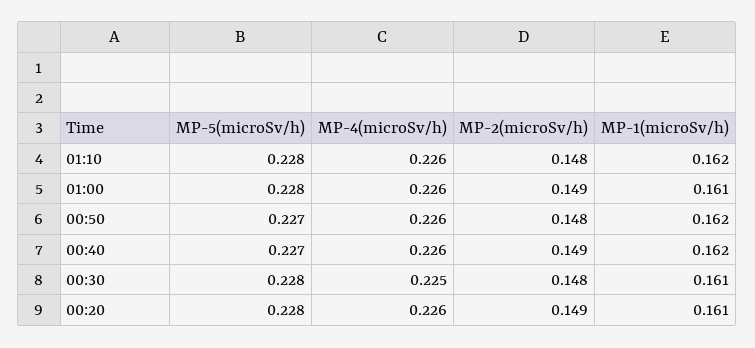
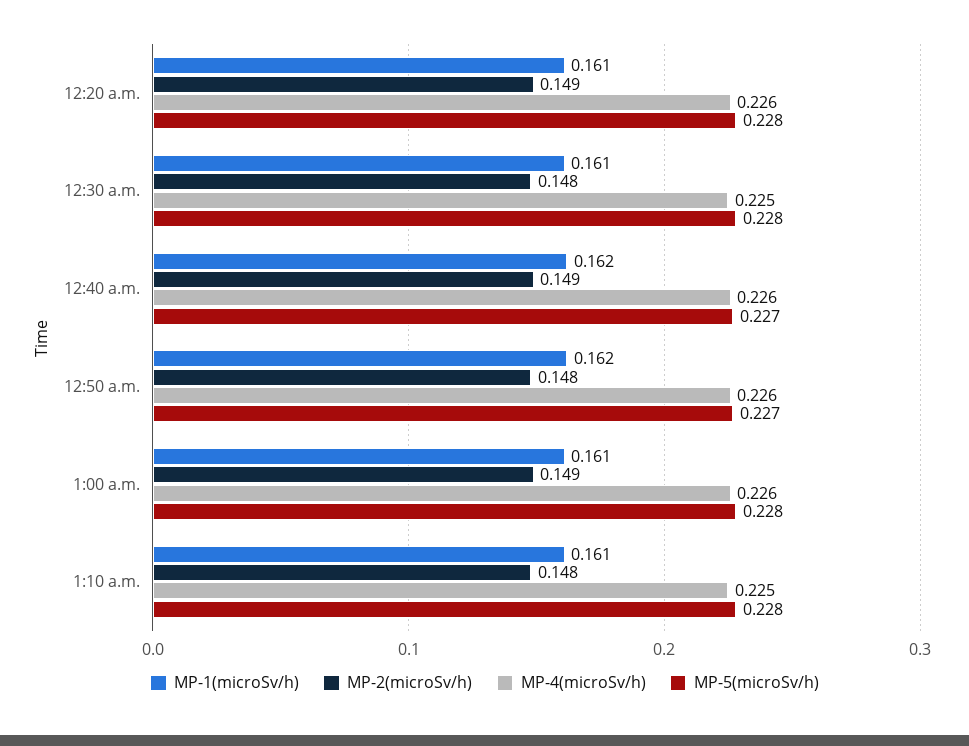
  {
    "MP-5(microSv/h)": {
      "01:10": 0.228,
      "01:00": 0.228,
      "00:50": 0.227,
      "00:40": 0.227,
      "00:30": 0.228,
      "00:20": 0.228
    },
    "MP-4(microSv/h)": {
-     "01:10": 0.226,
+     "01:10": 0.225,
      "01:00": 0.226,
      "00:50": 0.226,
      "00:40": 0.226,
      "00:30": 0.225,
      "00:20": 0.226
    },
    "MP-2(microSv/h)": {
      "01:10": 0.148,
      "01:00": 0.149,
      "00:50": 0.148,
      "00:40": 0.149,
      "00:30": 0.148,
      "00:20": 0.149
    },
    "MP-1(microSv/h)": {
-     "01:10": 0.162,
+     "01:10": 0.161,
      "01:00": 0.161,
      "00:50": 0.162,
      "00:40": 0.162,
      "00:30": 0.161,
      "00:20": 0.161
    }
  }

